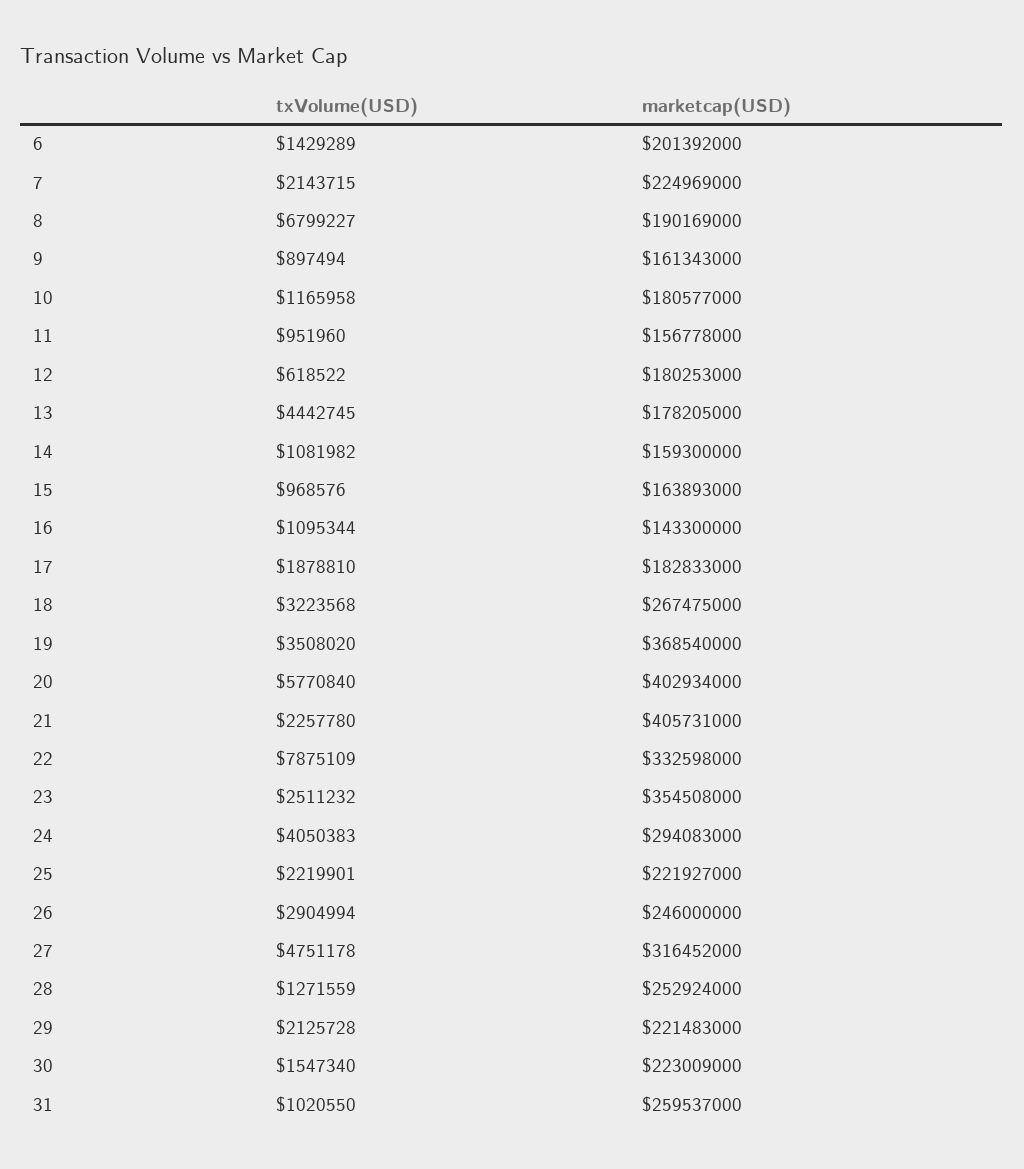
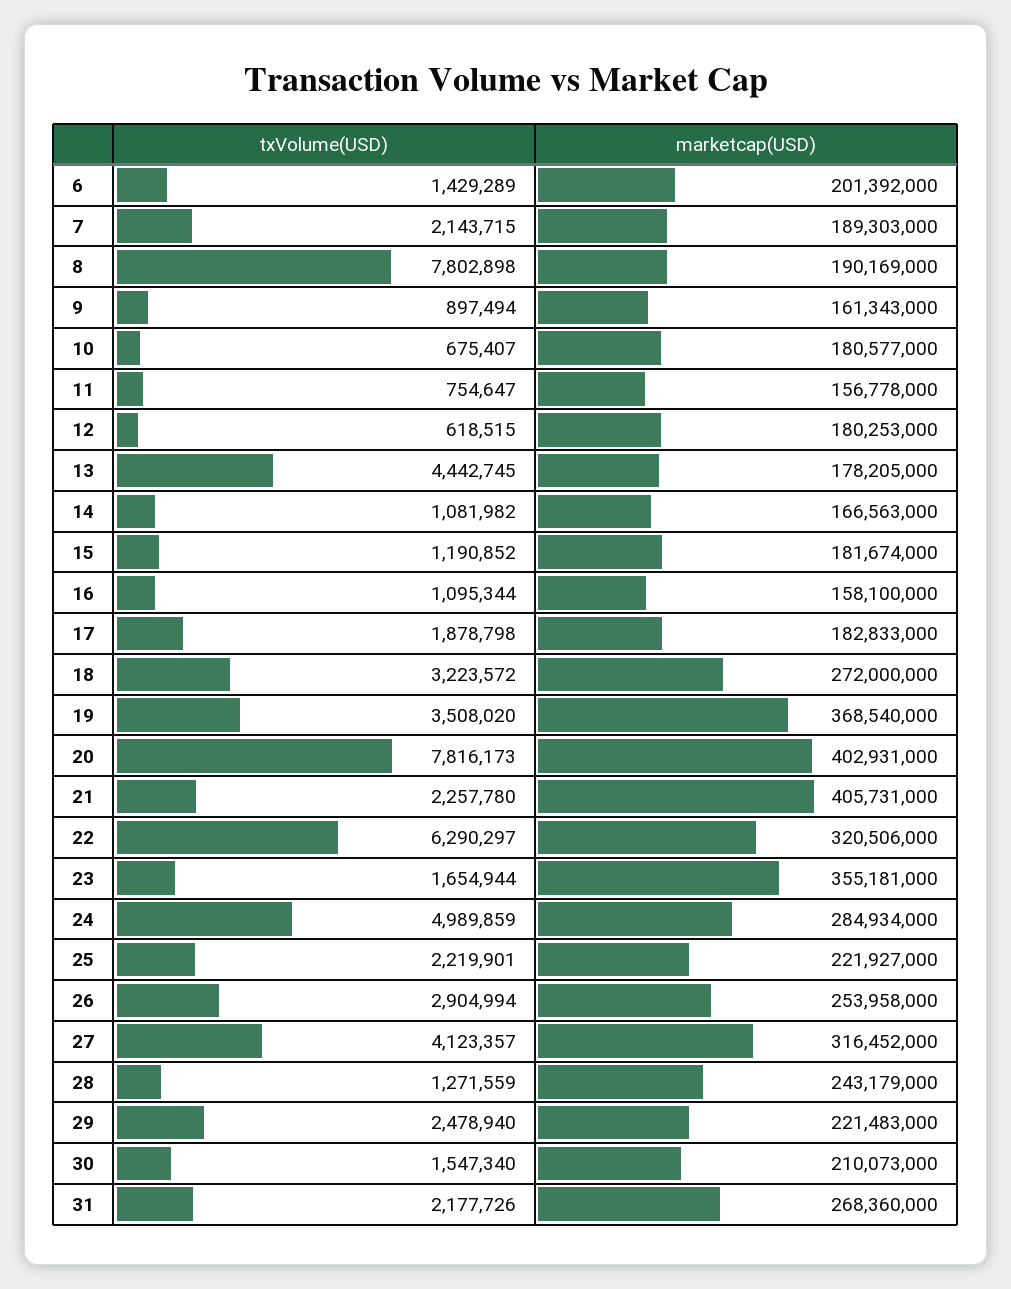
  {
    "txVolume(USD)": {
      "6": 1429289,
      "7": 2143715,
-     "8": 6799227,
+     "8": 7802898,
      "9": 897494,
-     "10": 1165958,
+     "10": 675407,
-     "11": 951960,
+     "11": 754647,
-     "12": 618522,
+     "12": 618515,
      "13": 4442745,
      "14": 1081982,
-     "15": 968576,
+     "15": 1190852,
      "16": 1095344,
-     "17": 1878810,
+     "17": 1878798,
-     "18": 3223568,
+     "18": 3223572,
      "19": 3508020,
-     "20": 5770840,
+     "20": 7816173,
      "21": 2257780,
-     "22": 7875109,
+     "22": 6290297,
-     "23": 2511232,
+     "23": 1654944,
-     "24": 4050383,
+     "24": 4989859,
      "25": 2219901,
      "26": 2904994,
-     "27": 4751178,
+     "27": 4123357,
      "28": 1271559,
-     "29": 2125728,
+     "29": 2478940,
      "30": 1547340,
-     "31": 1020550
+     "31": 2177726
    },
    "marketcap(USD)": {
      "6": 201392000,
-     "7": 224969000,
+     "7": 189303000,
      "8": 190169000,
      "9": 161343000,
      "10": 180577000,
      "11": 156778000,
      "12": 180253000,
      "13": 178205000,
-     "14": 159300000,
+     "14": 166563000,
-     "15": 163893000,
+     "15": 181674000,
-     "16": 143300000,
+     "16": 158100000,
      "17": 182833000,
-     "18": 267475000,
+     "18": 272000000,
      "19": 368540000,
-     "20": 402934000,
+     "20": 402931000,
      "21": 405731000,
-     "22": 332598000,
+     "22": 320506000,
-     "23": 354508000,
+     "23": 355181000,
-     "24": 294083000,
+     "24": 284934000,
      "25": 221927000,
-     "26": 246000000,
+     "26": 253958000,
      "27": 316452000,
-     "28": 252924000,
+     "28": 243179000,
      "29": 221483000,
-     "30": 223009000,
+     "30": 210073000,
-     "31": 259537000
+     "31": 268360000
    }
  }

